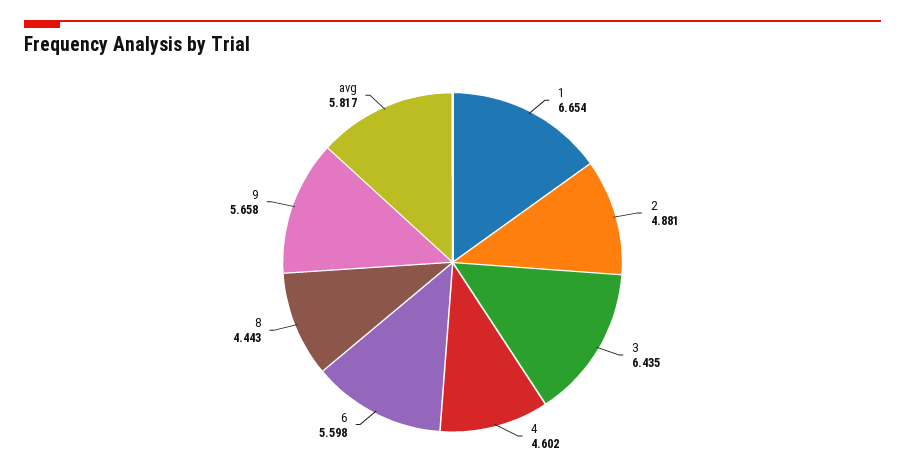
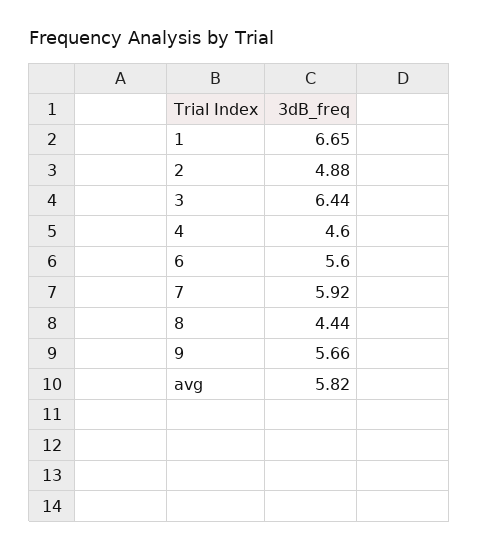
  {
    "1": 6.654,
    "2": 4.881,
    "3": 6.435,
    "4": 4.602,
    "6": 5.598,
    "8": 4.443,
    "9": 5.658,
-   "avg": 5.817
+   "avg": 5.817,
+   "7": 5.92
  }

